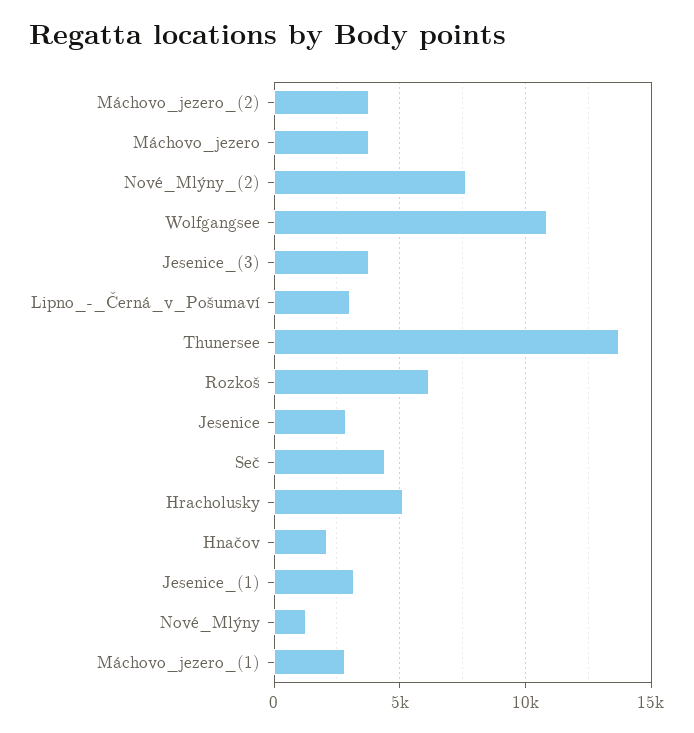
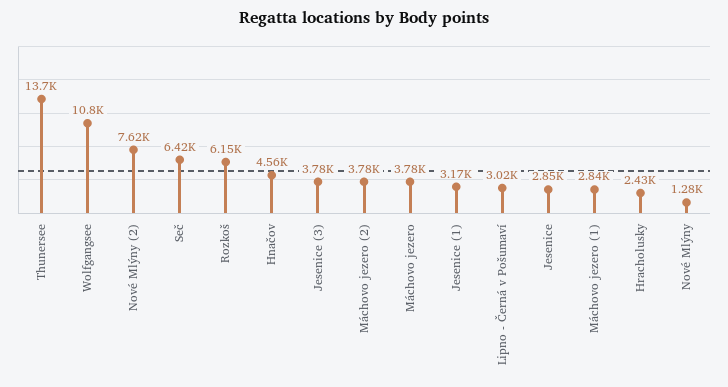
  {
    "Máchovo_jezero_(2)": 3780,
    "Máchovo_jezero": 3780,
    "Nové_Mlýny_(2)": 7620,
    "Wolfgangsee": 10800,
    "Jesenice_(3)": 3780,
    "Lipno_-_Černá_v_Pošumaví": 3020,
    "Thunersee": 13700,
    "Rozkoš": 6150,
    "Jesenice": 2850,
-   "Seč": 4500,
+   "Seč": 6420,
-   "Hracholusky": 5000,
+   "Hracholusky": 2430,
-   "Hnačov": 2000,
+   "Hnačov": 4560,
    "Jesenice_(1)": 3170,
    "Nové_Mlýny": 1280,
    "Máchovo_jezero_(1)": 2840
  }

